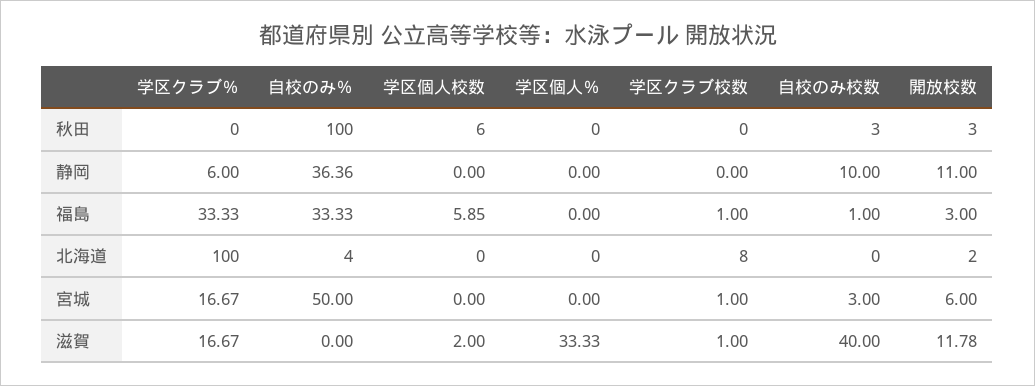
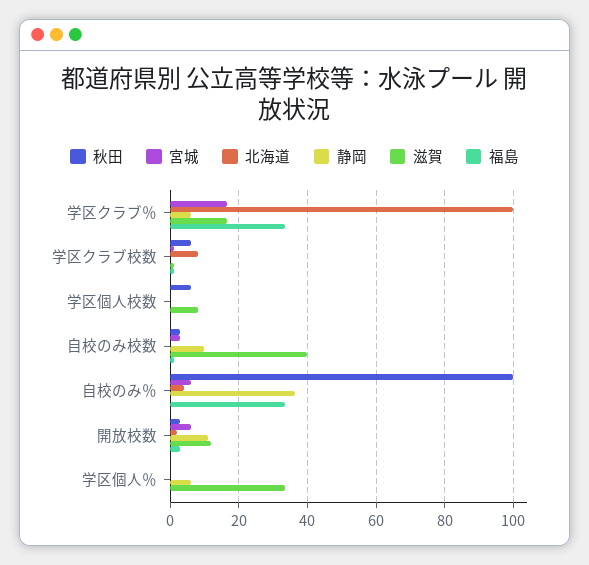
  {
    "秋田": {
      "学区クラブ％": 0,
      "自校のみ％": 100,
      "学区個人校数": 6,
      "学区個人％": 0,
-     "学区クラブ校数": 0,
+     "学区クラブ校数": 6,
      "自校のみ校数": 3,
      "開放校数": 3
    },
    "静岡": {
      "学区クラブ％": 6,
      "自校のみ％": 36.36,
      "学区個人校数": 0,
-     "学区個人％": 0,
+     "学区個人％": 6,
      "学区クラブ校数": 0,
      "自校のみ校数": 10,
      "開放校数": 11
    },
    "福島": {
      "学区クラブ％": 33.33,
      "自校のみ％": 33.33,
-     "学区個人校数": 5.85,
+     "学区個人校数": 0,
      "学区個人％": 0,
      "学区クラブ校数": 1,
      "自校のみ校数": 1,
      "開放校数": 3
    },
    "北海道": {
      "学区クラブ％": 100,
      "自校のみ％": 4,
      "学区個人校数": 0,
      "学区個人％": 0,
      "学区クラブ校数": 8,
      "自校のみ校数": 0,
      "開放校数": 2
    },
    "宮城": {
      "学区クラブ％": 16.67,
-     "自校のみ％": 50,
+     "自校のみ％": 6,
      "学区個人校数": 0,
      "学区個人％": 0,
      "学区クラブ校数": 1,
      "自校のみ校数": 3,
      "開放校数": 6
    },
    "滋賀": {
      "学区クラブ％": 16.67,
      "自校のみ％": 0,
-     "学区個人校数": 2,
+     "学区個人校数": 8,
      "学区個人％": 33.33,
      "学区クラブ校数": 1,
      "自校のみ校数": 40,
      "開放校数": 11.78
    }
  }

